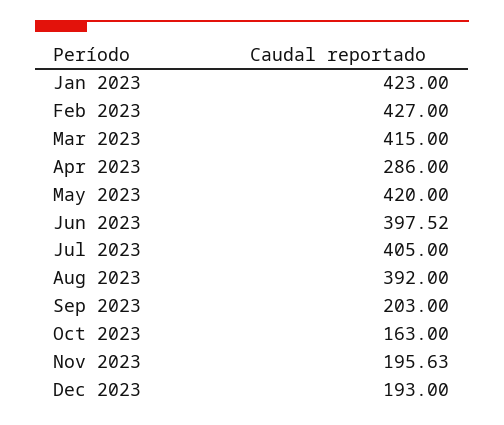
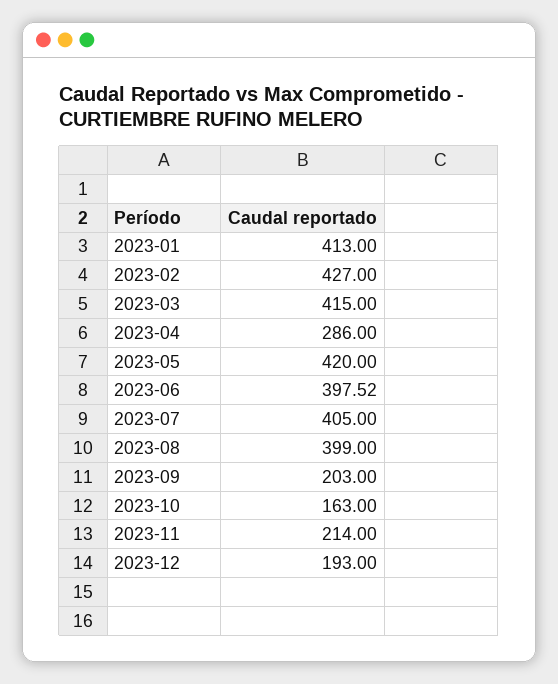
  {
-   "Jan 2023": 423,
+   "Jan 2023": 413,
    "Feb 2023": 427,
    "Mar 2023": 415,
    "Apr 2023": 286,
    "May 2023": 420,
    "Jun 2023": 397.52,
    "Jul 2023": 405,
-   "Aug 2023": 392,
+   "Aug 2023": 399,
    "Sep 2023": 203,
    "Oct 2023": 163,
-   "Nov 2023": 195.63,
+   "Nov 2023": 214,
    "Dec 2023": 193
  }

